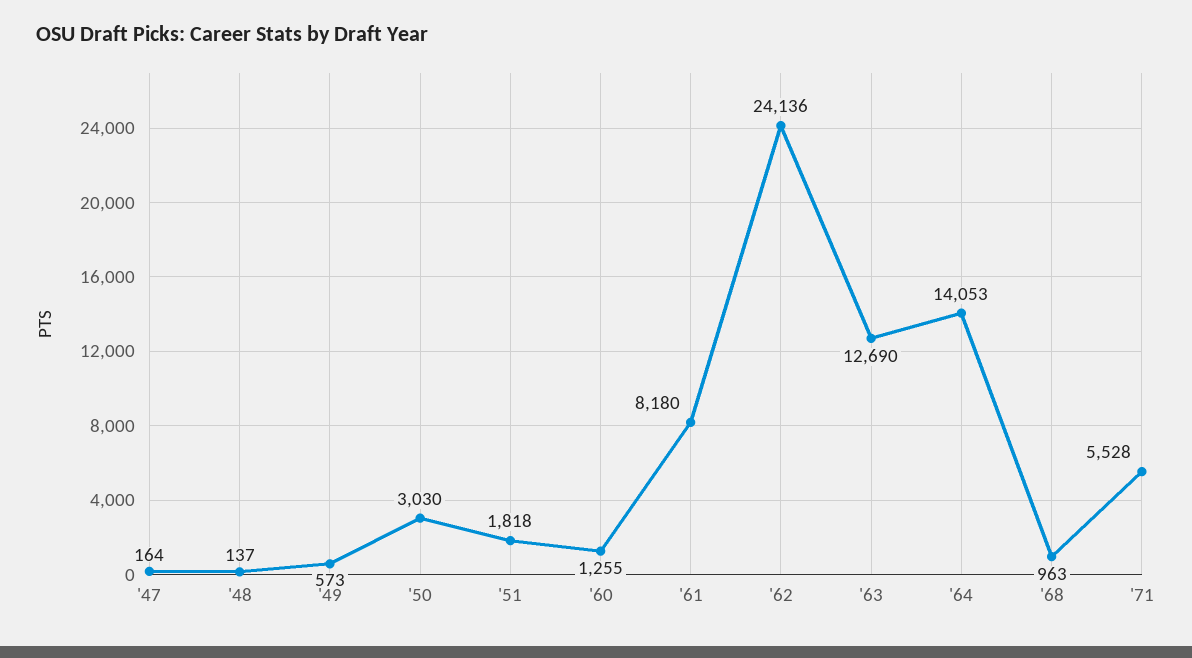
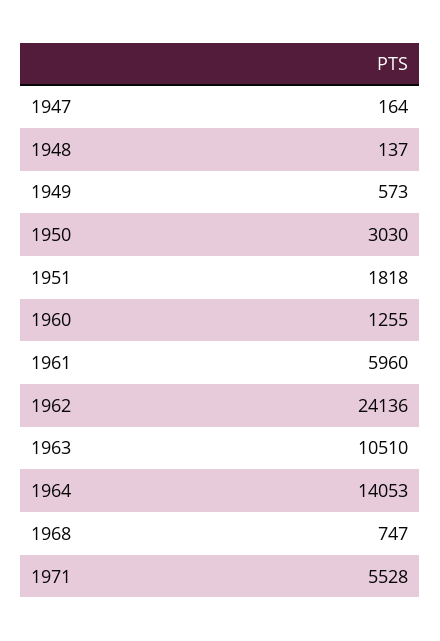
  {
    "'47": 164,
    "'48": 137,
    "'49": 573,
    "'50": 3030,
    "'51": 1818,
    "'60": 1255,
-   "'61": 8180,
+   "'61": 5960,
    "'62": 24136,
-   "'63": 12690,
+   "'63": 10510,
    "'64": 14053,
-   "'68": 963,
+   "'68": 747,
    "'71": 5528
  }

